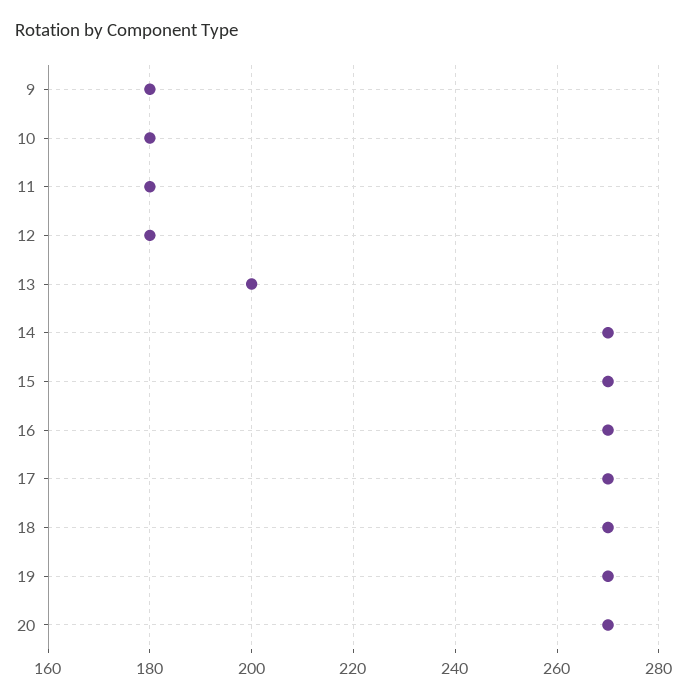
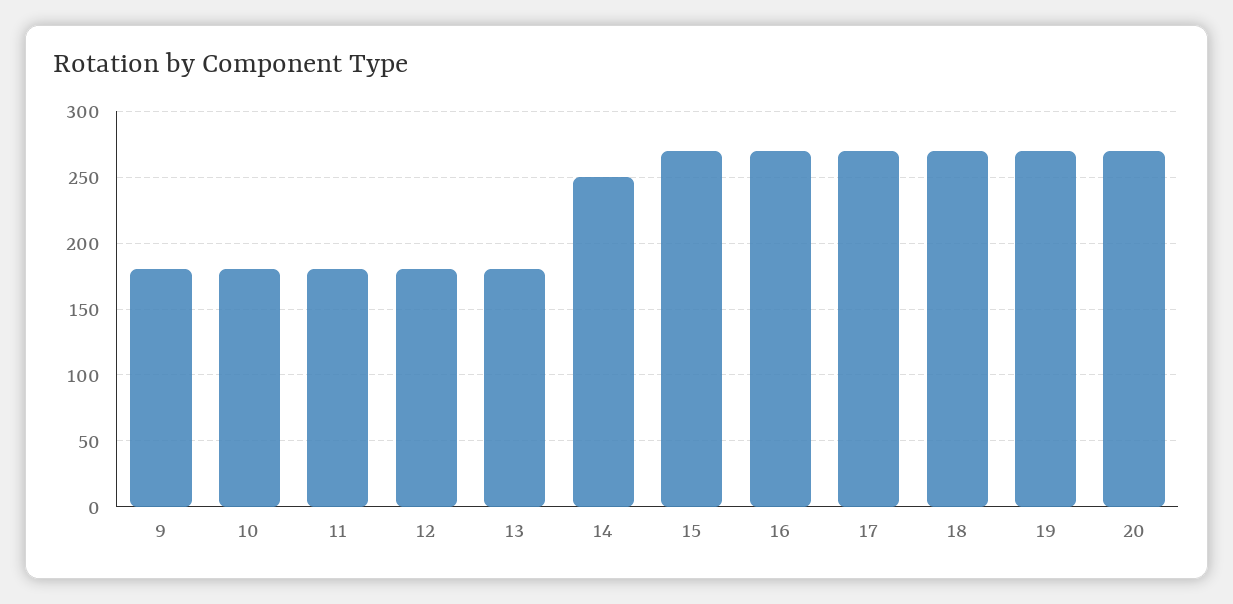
  {
    "9": 180,
    "10": 180,
    "11": 180,
    "12": 180,
-   "13": 200,
+   "13": 180,
-   "14": 270,
+   "14": 250,
    "15": 270,
    "16": 270,
    "17": 270,
    "18": 270,
    "19": 270,
    "20": 270
  }

